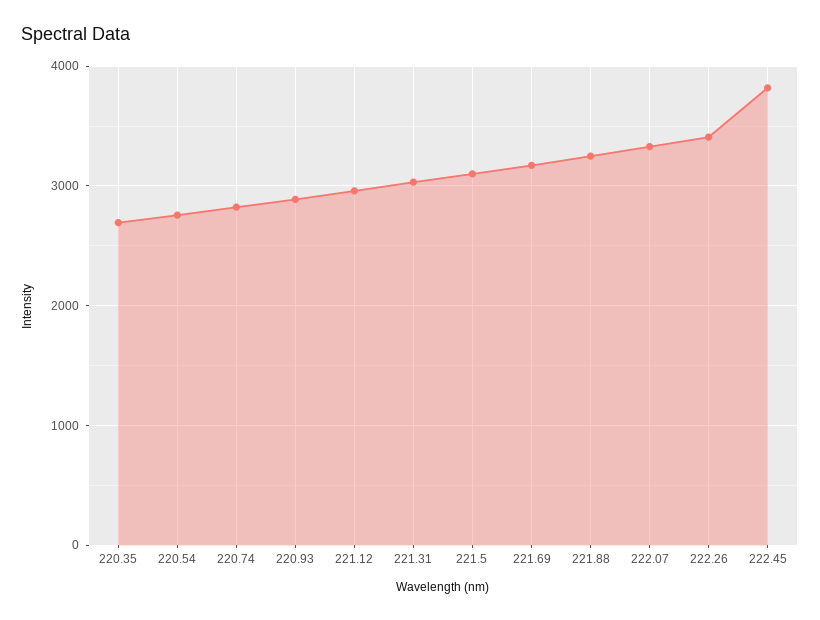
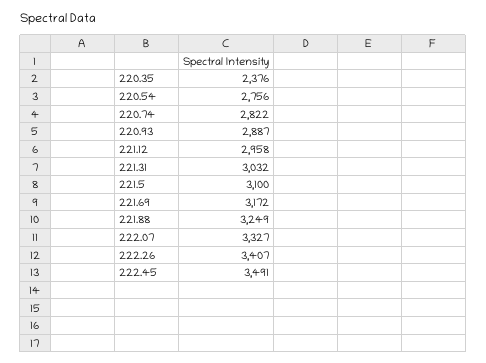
  {
-   "220.35": 2700,
+   "220.35": 2376,
    "220.54": 2756,
    "220.74": 2822,
    "220.93": 2887,
    "221.12": 2958,
    "221.31": 3032,
    "221.5": 3100,
    "221.69": 3172,
    "221.88": 3249,
    "222.07": 3327,
    "222.26": 3407,
-   "222.45": 3800
+   "222.45": 3491
  }

